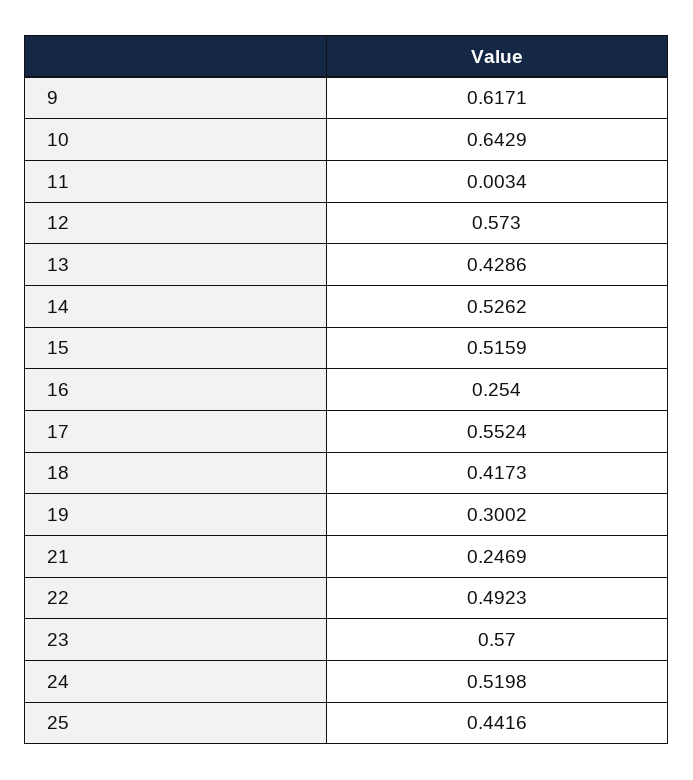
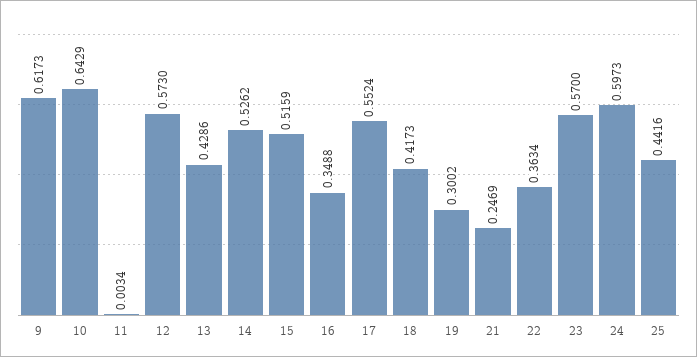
  {
-   "9": 0.6171,
+   "9": 0.6173,
    "10": 0.6429,
    "11": 0.0034,
    "12": 0.573,
    "13": 0.4286,
    "14": 0.5262,
    "15": 0.5159,
-   "16": 0.254,
+   "16": 0.3488,
    "17": 0.5524,
    "18": 0.4173,
    "19": 0.3002,
    "21": 0.2469,
-   "22": 0.4923,
+   "22": 0.3634,
    "23": 0.57,
-   "24": 0.5198,
+   "24": 0.5973,
    "25": 0.4416
  }

